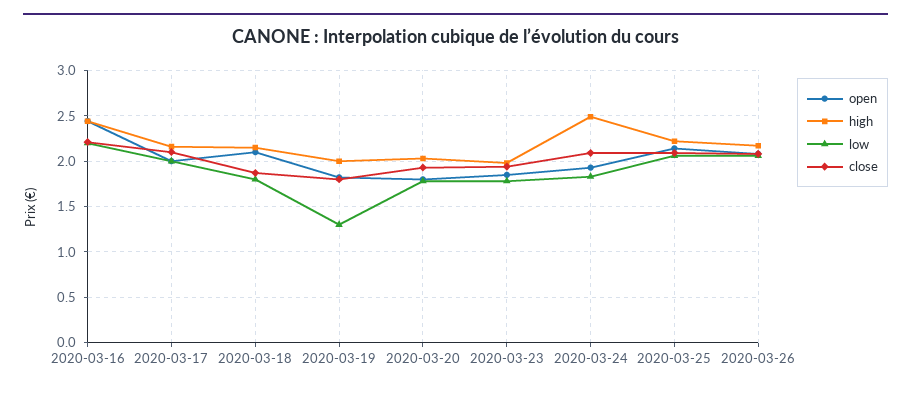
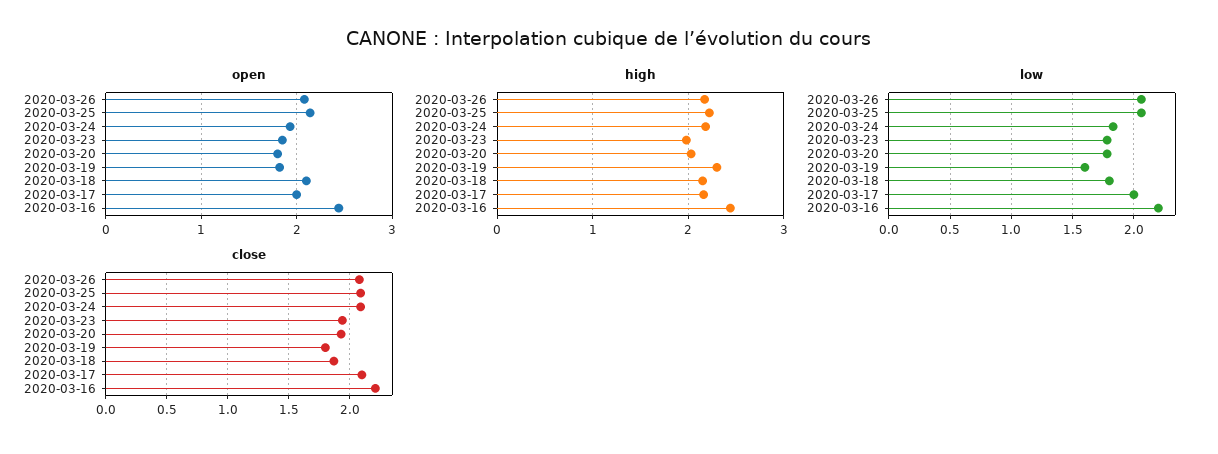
  {
    "open": {
      "2020-03-16": 2.4,
      "2020-03-17": 2,
      "2020-03-18": 2.1,
      "2020-03-19": 1.8,
      "2020-03-20": 1.8,
      "2020-03-23": 1.9,
      "2020-03-24": 1.9,
      "2020-03-25": 2.1,
      "2020-03-26": 2.1
    },
    "high": {
      "2020-03-16": 2.4,
      "2020-03-17": 2.2,
      "2020-03-18": 2.2,
-     "2020-03-19": 2,
+     "2020-03-19": 2.3,
      "2020-03-20": 2,
      "2020-03-23": 2,
-     "2020-03-24": 2.5,
+     "2020-03-24": 2.2,
      "2020-03-25": 2.2,
      "2020-03-26": 2.2
    },
    "low": {
      "2020-03-16": 2.2,
      "2020-03-17": 2,
      "2020-03-18": 1.8,
-     "2020-03-19": 1.3,
+     "2020-03-19": 1.6,
      "2020-03-20": 1.8,
      "2020-03-23": 1.8,
      "2020-03-24": 1.85,
      "2020-03-25": 2.05,
      "2020-03-26": 2.05
    },
    "close": {
      "2020-03-16": 2.2,
      "2020-03-17": 2.1,
      "2020-03-18": 1.85,
      "2020-03-19": 1.8,
      "2020-03-20": 1.95,
      "2020-03-23": 1.95,
      "2020-03-24": 2.1,
      "2020-03-25": 2.1,
      "2020-03-26": 2.1
    }
  }

